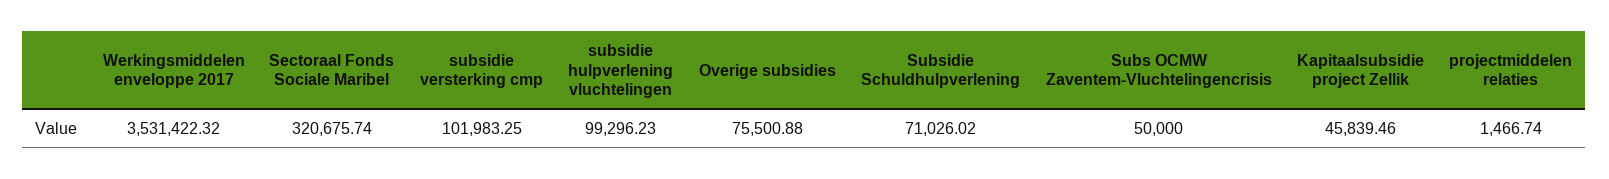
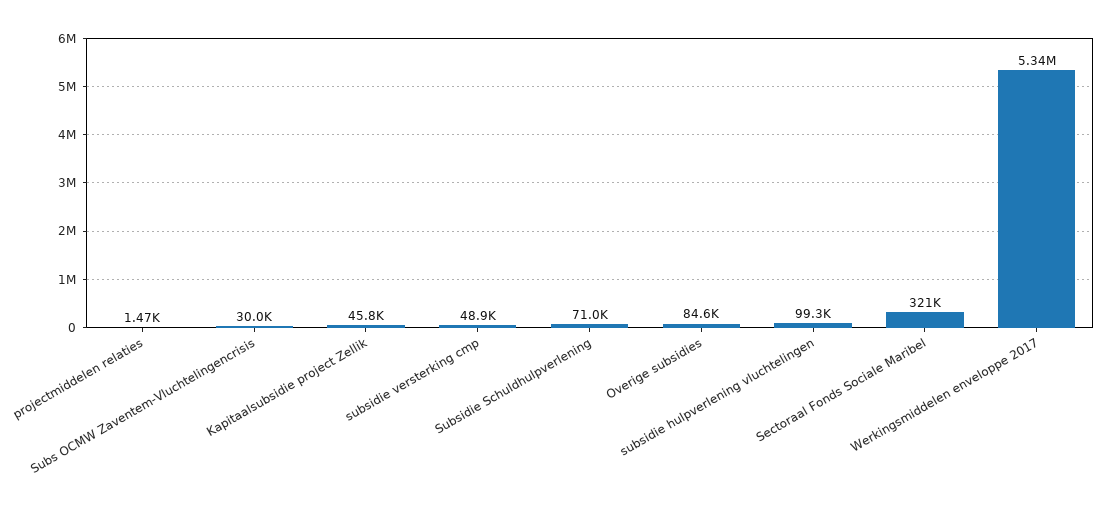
  {
-   "Werkingsmiddelen enveloppe 2017": 3531422.32,
+   "Werkingsmiddelen enveloppe 2017": 5340000,
    "Sectoraal Fonds Sociale Maribel": 320675.74,
-   "subsidie versterking cmp": 101983.25,
+   "subsidie versterking cmp": 48900,
    "subsidie hulpverlening vluchtelingen": 99296.23,
-   "Overige subsidies": 75500.88,
+   "Overige subsidies": 84600,
    "Subsidie Schuldhulpverlening": 71026.02,
-   "Subs OCMW Zaventem-Vluchtelingencrisis": 50000,
+   "Subs OCMW Zaventem-Vluchtelingencrisis": 30000,
    "Kapitaalsubsidie project Zellik": 45839.46,
    "projectmiddelen relaties": 1466.74
  }

